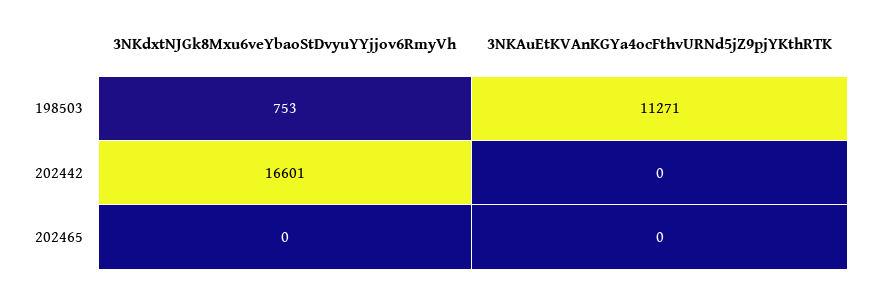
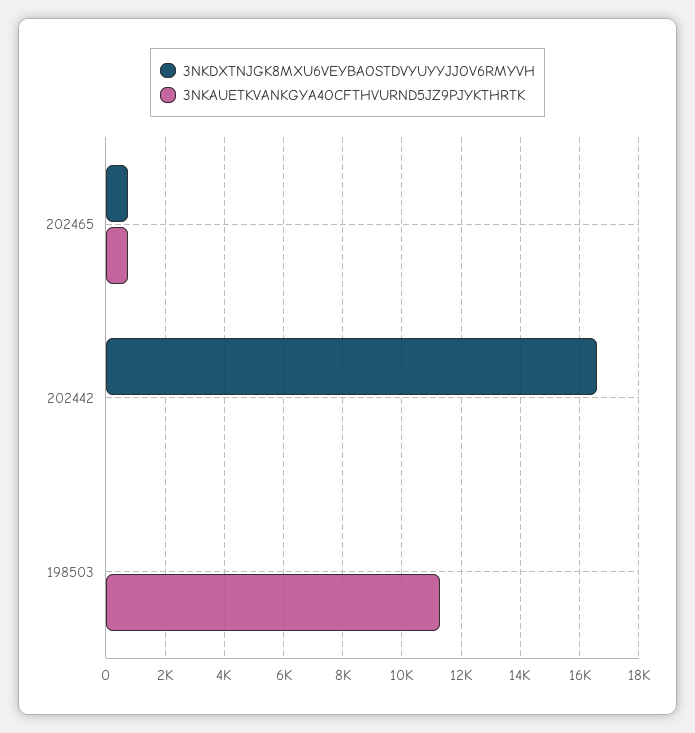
  {
    "3NKdxtNJGk8Mxu6veYbaoStDvyuYYjjov6RmyVh": {
-     "198503": 753,
+     "198503": 0,
      "202442": 16601,
-     "202465": 0
+     "202465": 750
    },
    "3NKAuEtKVAnKGYa4ocFthvURNd5jZ9pjYKthRTK": {
      "198503": 11271,
      "202442": 0,
-     "202465": 0
+     "202465": 750
    }
  }

